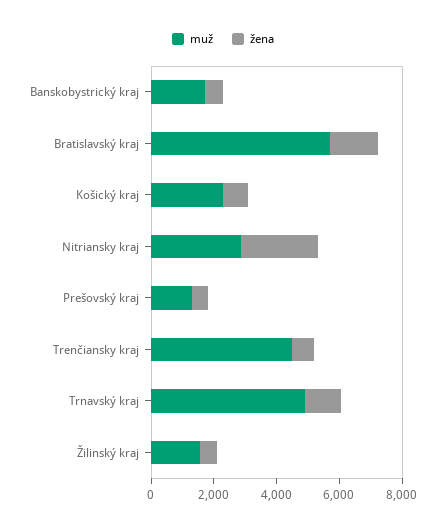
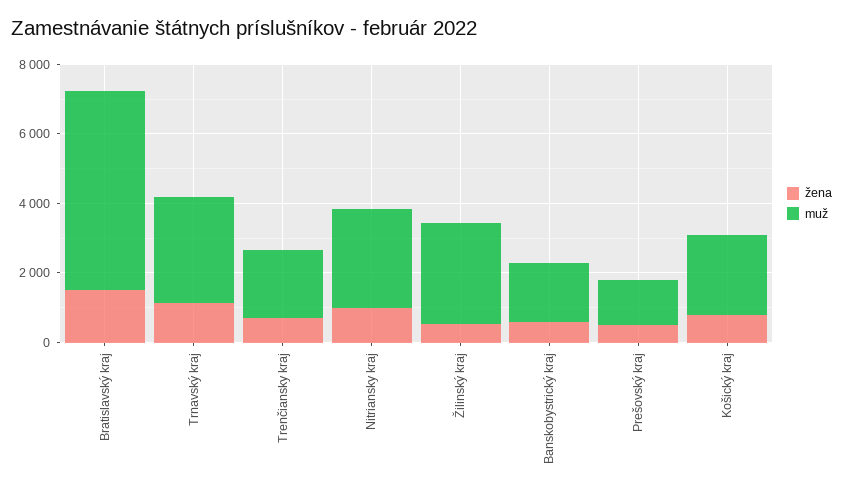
  {
    "muž": {
      "Banskobystrický kraj": 1500,
      "Bratislavský kraj": 5500,
      "Košický kraj": 2500,
      "Nitriansky kraj": 3000,
      "Prešovský kraj": 1500,
-     "Trenčiansky kraj": 4500,
+     "Trenčiansky kraj": 2000,
-     "Trnavský kraj": 5000,
+     "Trnavský kraj": 3000,
-     "Žilinský kraj": 1500
+     "Žilinský kraj": 3000
    },
    "žena": {
      "Banskobystrický kraj": 500,
      "Bratislavský kraj": 1500,
      "Košický kraj": 1000,
-     "Nitriansky kraj": 2500,
+     "Nitriansky kraj": 1000,
      "Prešovský kraj": 500,
      "Trenčiansky kraj": 500,
      "Trnavský kraj": 1000,
      "Žilinský kraj": 500
    }
  }

